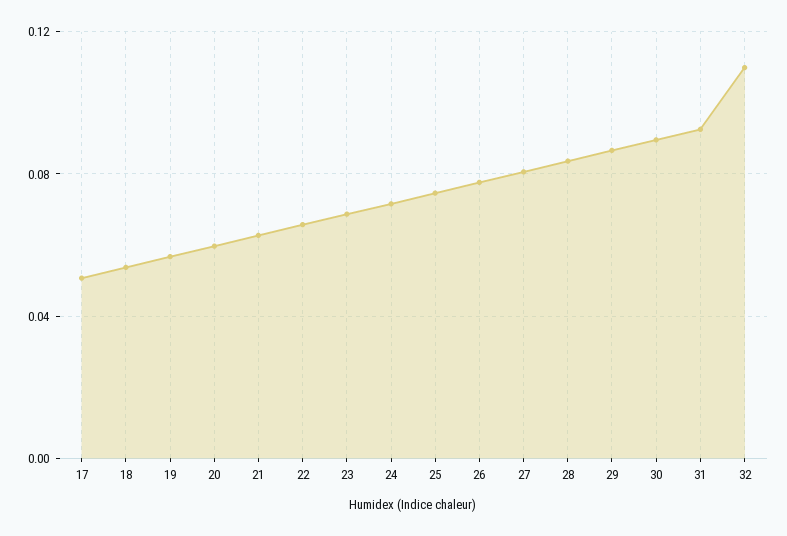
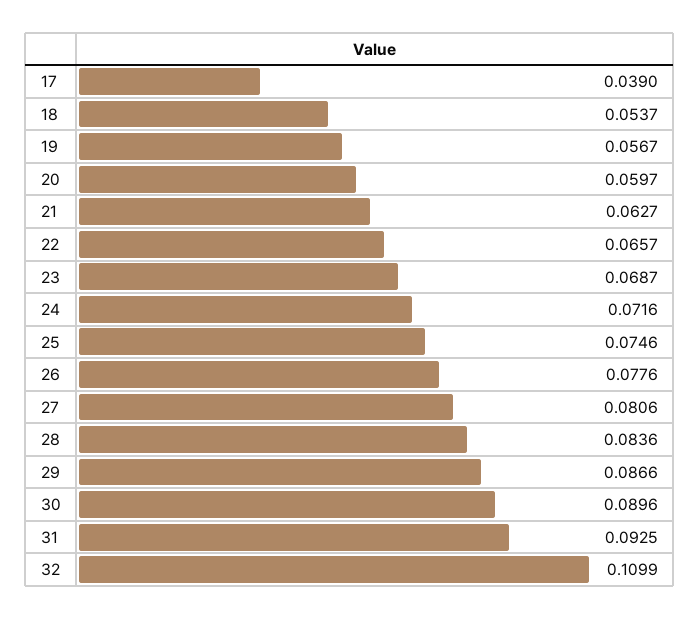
  {
-   "17": 0.05,
+   "17": 0.039,
    "18": 0.0537,
    "19": 0.0567,
    "20": 0.0597,
    "21": 0.0627,
    "22": 0.0657,
    "23": 0.0687,
    "24": 0.0716,
    "25": 0.0746,
    "26": 0.0776,
    "27": 0.0806,
    "28": 0.0836,
    "29": 0.0866,
    "30": 0.0896,
    "31": 0.0925,
    "32": 0.1099
  }

